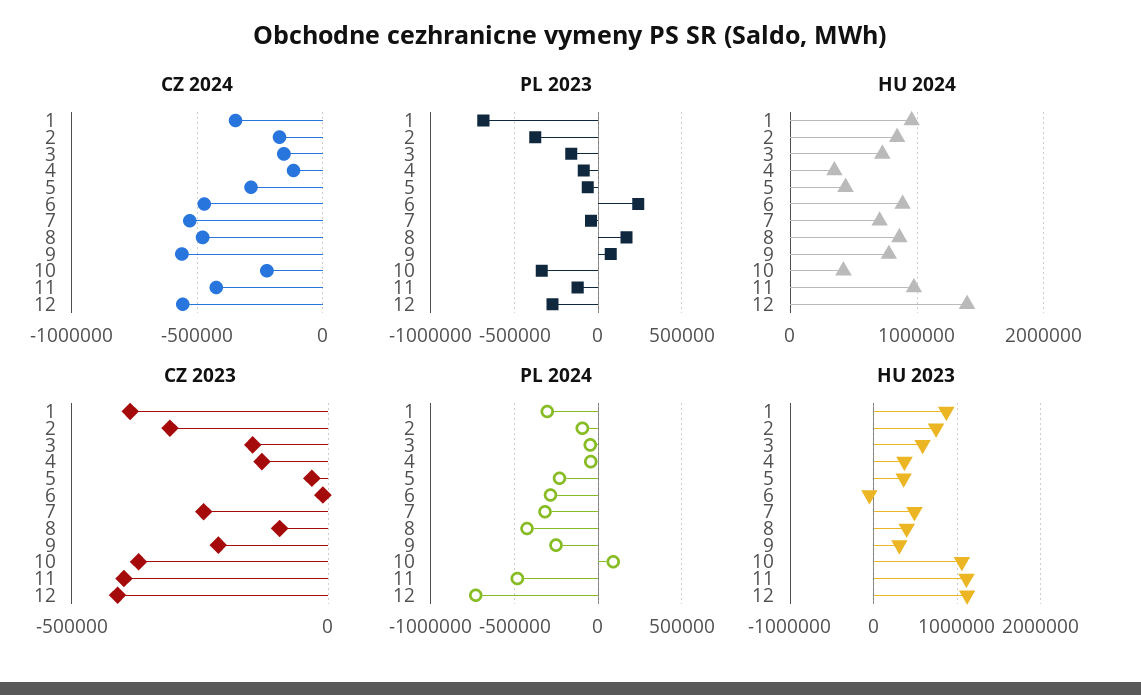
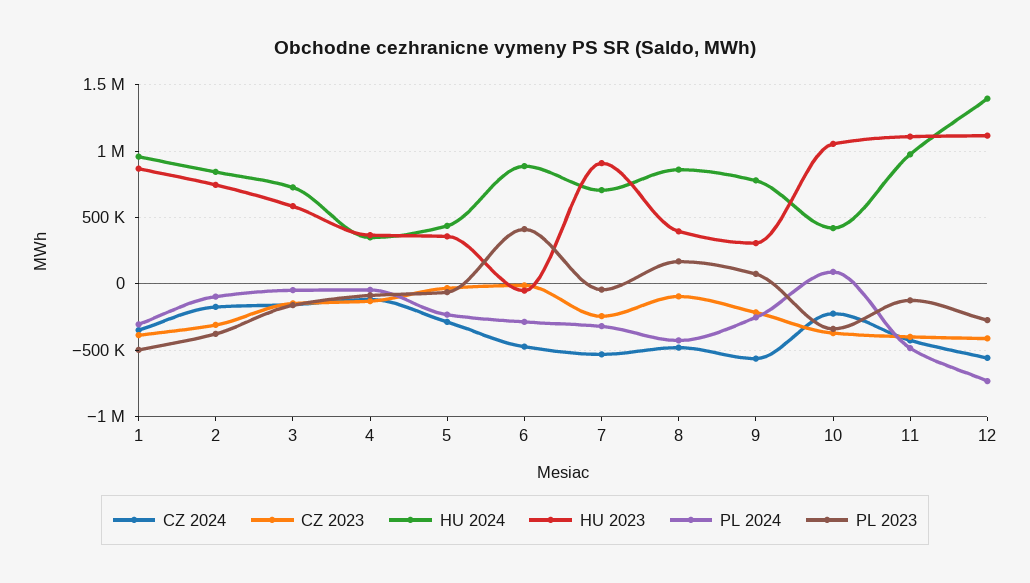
  {
    "CZ 2024": {
      "1": -350000,
      "2": -150000,
      "3": -150000,
      "4": -100000,
      "5": -300000,
      "6": -450000,
      "7": -550000,
      "8": -500000,
      "9": -550000,
      "10": -200000,
      "11": -400000,
      "12": -550000
    },
    "PL 2023": {
-     "1": -700000,
+     "1": -500000,
      "2": -400000,
      "3": -150000,
      "4": -100000,
      "5": -50000,
-     "6": 250000,
+     "6": 400000,
      "7": -50000,
      "8": 150000,
      "9": 50000,
      "10": -350000,
      "11": -100000,
      "12": -250000
    },
    "HU 2024": {
      "1": 950000,
      "2": 850000,
      "3": 750000,
      "4": 350000,
      "5": 450000,
      "6": 900000,
      "7": 700000,
      "8": 850000,
      "9": 800000,
      "10": 400000,
      "11": 1000000,
      "12": 1400000
    },
    "CZ 2023": {
      "1": -400000,
      "2": -300000,
      "3": -150000,
      "4": -150000,
      "5": -50000,
      "6": 0,
      "7": -250000,
      "8": -100000,
      "9": -200000,
      "10": -350000,
      "11": -400000,
      "12": -400000
    },
    "PL 2024": {
      "1": -300000,
      "2": -100000,
      "3": -50000,
      "4": -50000,
      "5": -250000,
      "6": -300000,
      "7": -300000,
      "8": -450000,
      "9": -250000,
      "10": 100000,
      "11": -500000,
      "12": -750000
    },
    "HU 2023": {
      "1": 850000,
      "2": 750000,
      "3": 600000,
      "4": 350000,
      "5": 350000,
      "6": -50000,
-     "7": 500000,
+     "7": 900000,
      "8": 400000,
      "9": 300000,
      "10": 1050000,
      "11": 1100000,
      "12": 1100000
    }
  }

